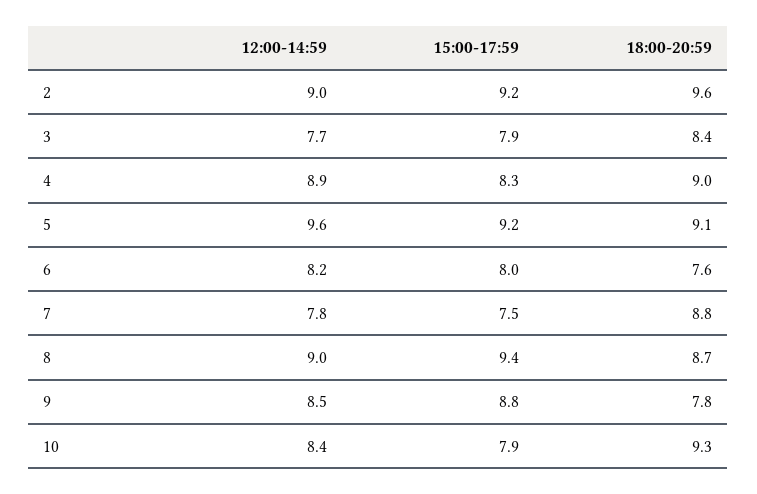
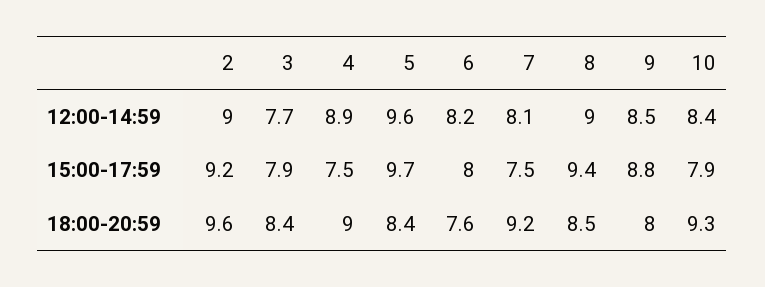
  {
    "12:00-14:59": {
      "2": 9,
      "3": 7.7,
      "4": 8.9,
      "5": 9.6,
      "6": 8.2,
-     "7": 7.8,
+     "7": 8.1,
      "8": 9,
      "9": 8.5,
      "10": 8.4
    },
    "15:00-17:59": {
      "2": 9.2,
      "3": 7.9,
-     "4": 8.3,
+     "4": 7.5,
-     "5": 9.2,
+     "5": 9.7,
      "6": 8,
      "7": 7.5,
      "8": 9.4,
      "9": 8.8,
      "10": 7.9
    },
    "18:00-20:59": {
      "2": 9.6,
      "3": 8.4,
      "4": 9,
-     "5": 9.1,
+     "5": 8.4,
      "6": 7.6,
-     "7": 8.8,
+     "7": 9.2,
-     "8": 8.7,
+     "8": 8.5,
-     "9": 7.8,
+     "9": 8,
      "10": 9.3
    }
  }

